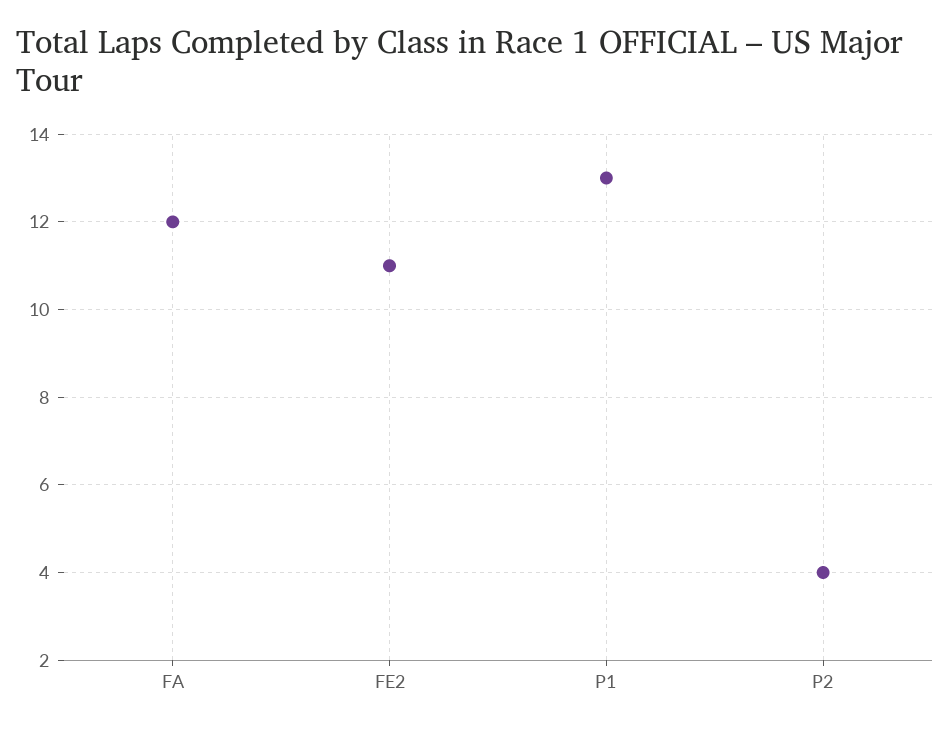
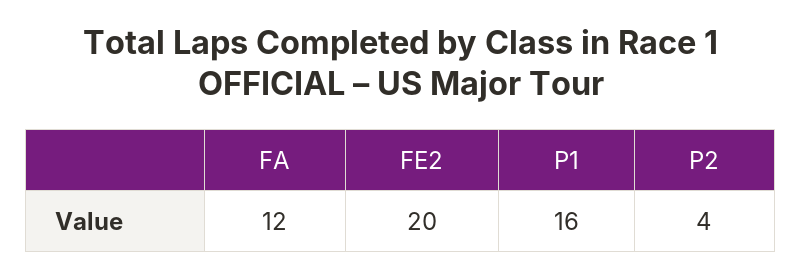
  {
    "FA": 12,
-   "FE2": 11,
+   "FE2": 20,
-   "P1": 13,
+   "P1": 16,
    "P2": 4
  }

